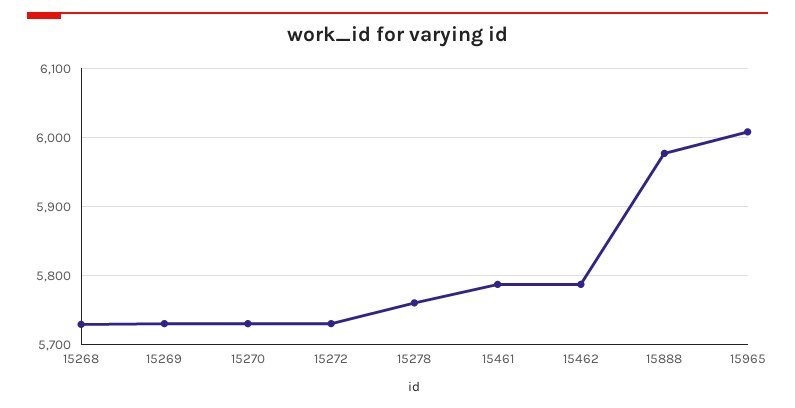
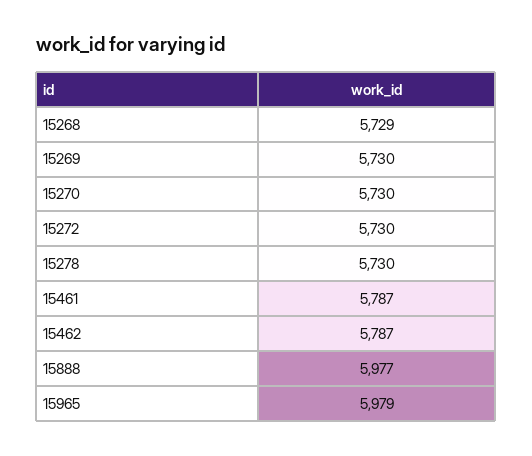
  {
    "15268": 5729,
    "15269": 5730,
    "15270": 5730,
    "15272": 5730,
-   "15278": 5760,
+   "15278": 5730,
    "15461": 5787,
    "15462": 5787,
    "15888": 5977,
-   "15965": 6010
+   "15965": 5979
  }

